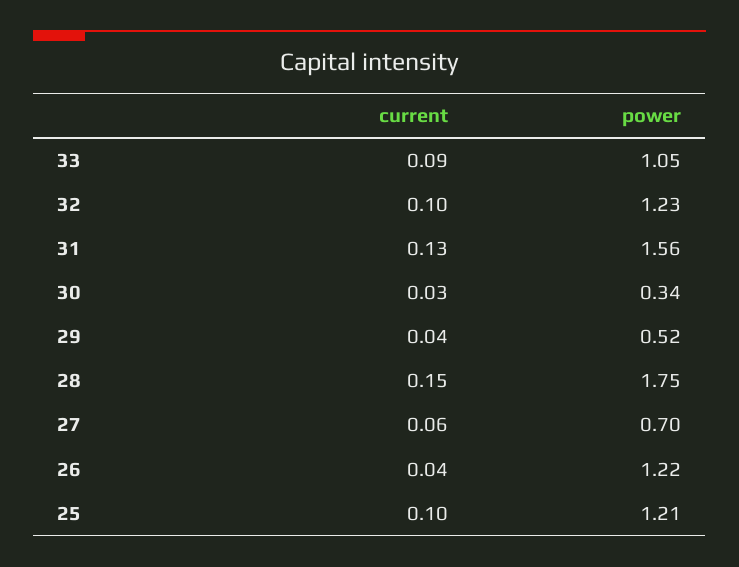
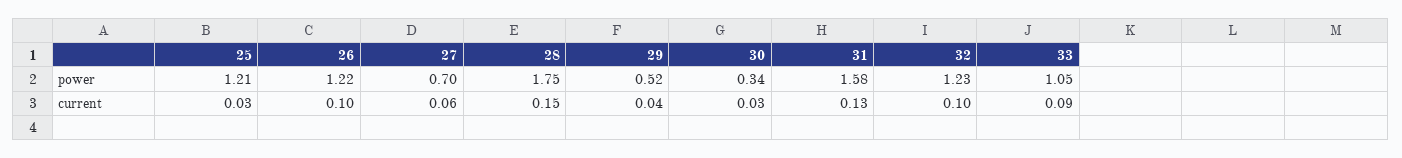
  {
    "current": {
      "33": 0.09,
      "32": 0.1,
      "31": 0.13,
      "30": 0.03,
      "29": 0.04,
      "28": 0.15,
      "27": 0.06,
-     "26": 0.04,
+     "26": 0.1,
-     "25": 0.1
+     "25": 0.03
    },
    "power": {
      "33": 1.05,
      "32": 1.23,
-     "31": 1.56,
+     "31": 1.58,
      "30": 0.34,
      "29": 0.52,
      "28": 1.75,
      "27": 0.7,
      "26": 1.22,
      "25": 1.21
    }
  }

